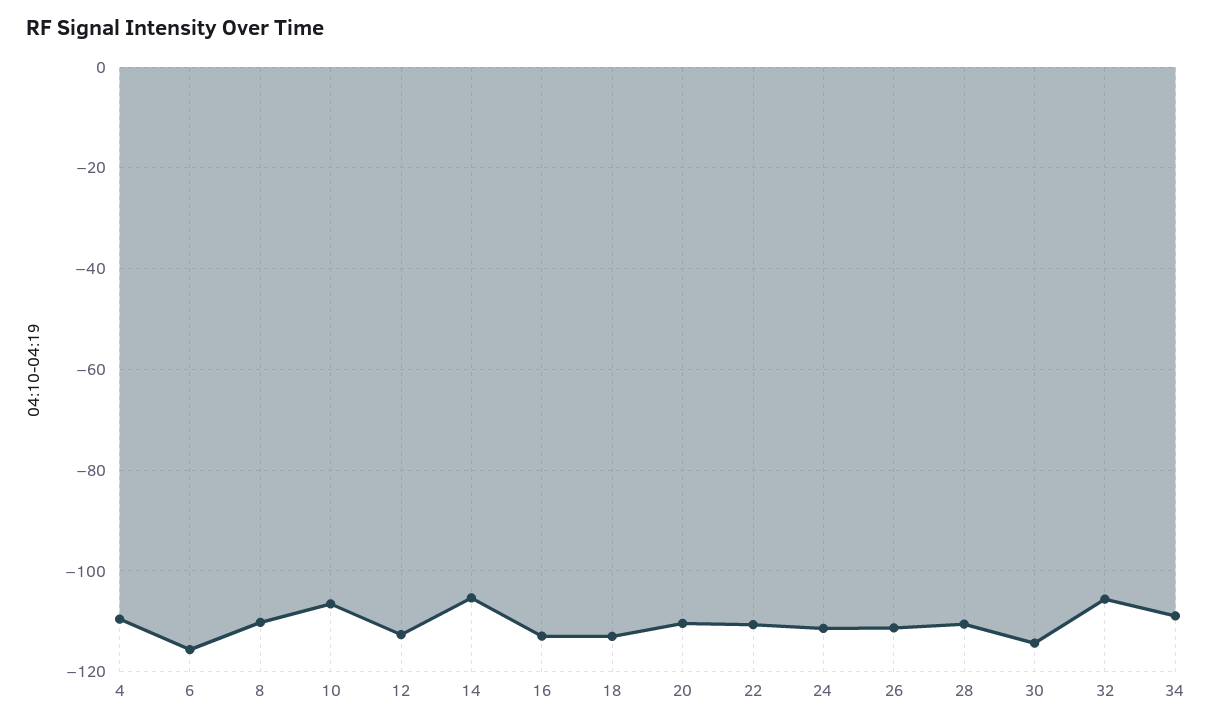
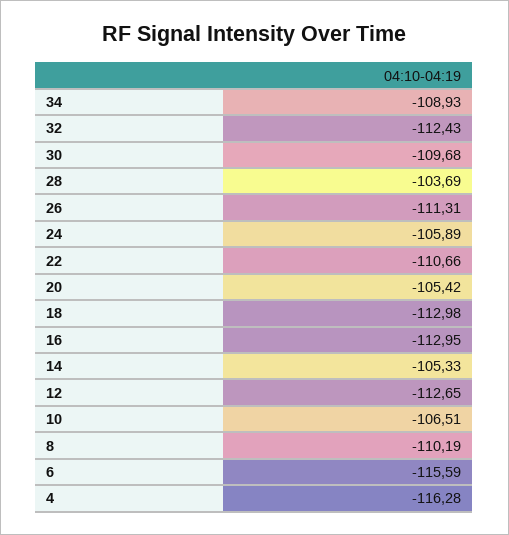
  {
-   "4": -110,
+   "4": -116.28,
    "6": -115.59,
    "8": -110.19,
    "10": -106.51,
    "12": -112.65,
    "14": -105.33,
    "16": -112.95,
    "18": -112.98,
-   "20": -110,
+   "20": -105.42,
    "22": -110.66,
-   "24": -112,
+   "24": -105.89,
    "26": -111.31,
-   "28": -110,
+   "28": -103.69,
-   "30": -114,
+   "30": -109.68,
-   "32": -106,
+   "32": -112.43,
    "34": -108.93
  }

